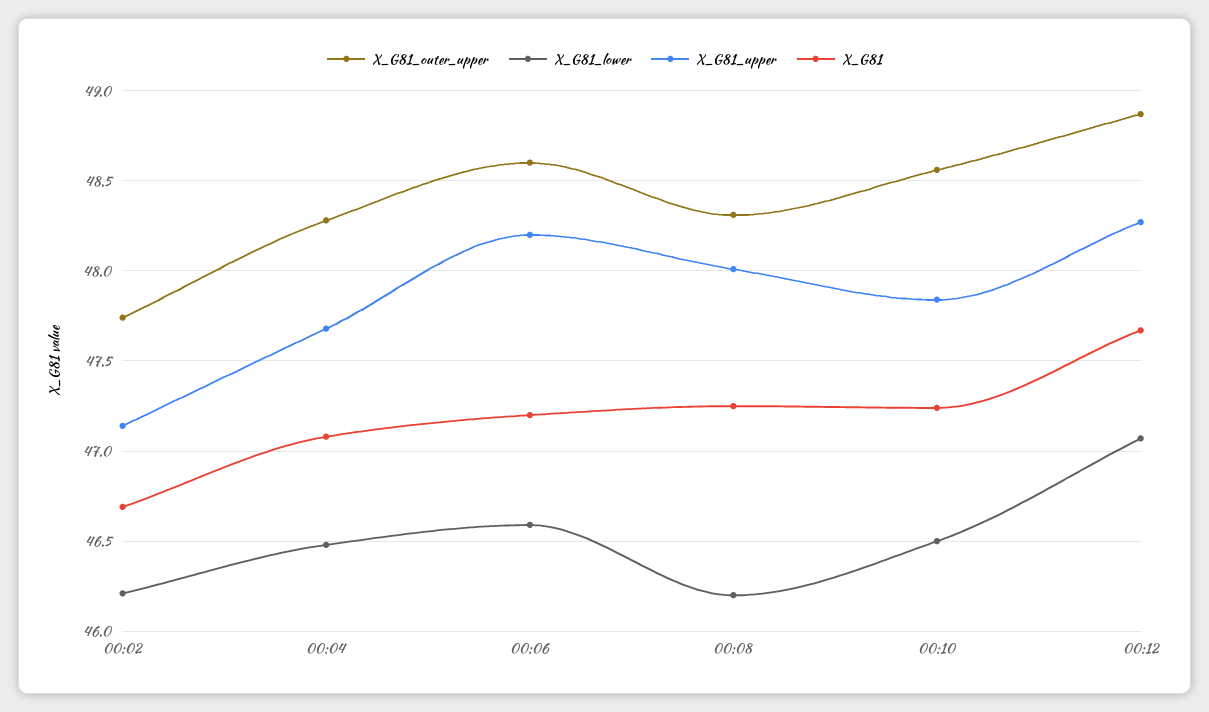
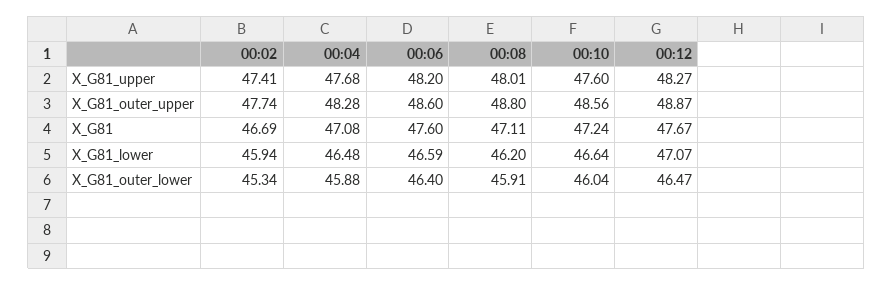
  {
    "X_G81_outer_upper": {
      "00:02": 47.74,
      "00:04": 48.28,
      "00:06": 48.6,
-     "00:08": 48.3,
+     "00:08": 48.8,
      "00:10": 48.56,
      "00:12": 48.87
    },
    "X_G81_lower": {
-     "00:02": 46.2,
+     "00:02": 45.94,
      "00:04": 46.48,
      "00:06": 46.59,
      "00:08": 46.2,
-     "00:10": 46.5,
+     "00:10": 46.64,
      "00:12": 47.07
    },
    "X_G81_upper": {
-     "00:02": 47.15,
+     "00:02": 47.41,
      "00:04": 47.68,
      "00:06": 48.2,
      "00:08": 48.01,
-     "00:10": 47.85,
+     "00:10": 47.6,
      "00:12": 48.27
    },
    "X_G81": {
      "00:02": 46.69,
      "00:04": 47.08,
-     "00:06": 47.2,
+     "00:06": 47.6,
-     "00:08": 47.25,
+     "00:08": 47.11,
      "00:10": 47.24,
      "00:12": 47.67
-   }
+   },
+   "X_G81_outer_lower": {
+     "00:02": 45.34,
+     "00:04": 45.88,
+     "00:06": 46.4,
+     "00:08": 45.91,
+     "00:10": 46.04,
+     "00:12": 46.47
+   }
  }

